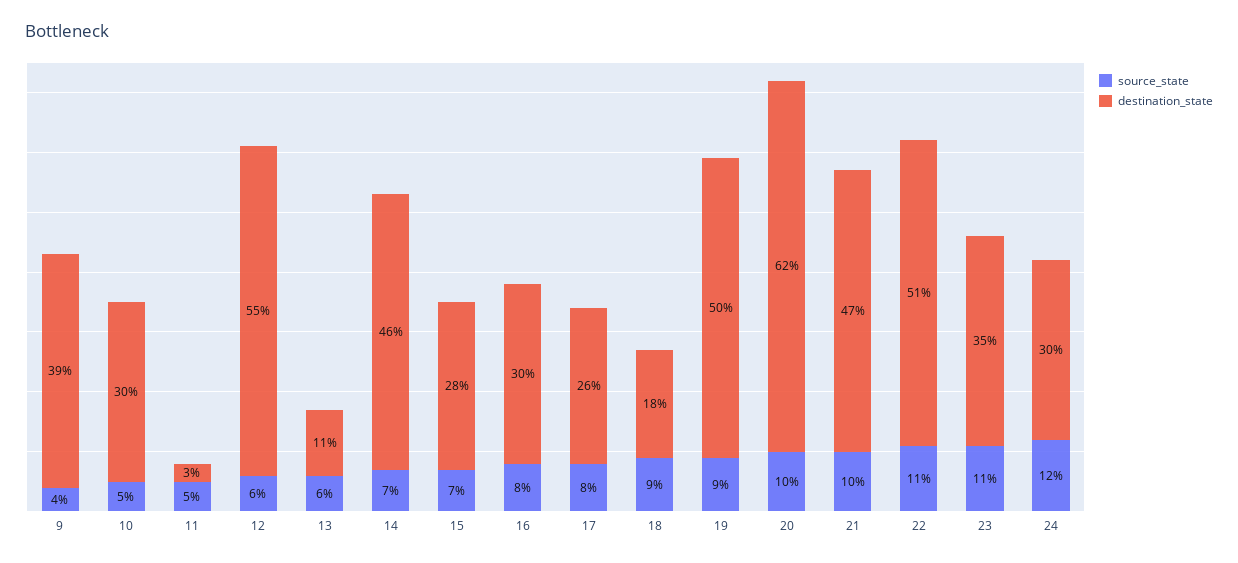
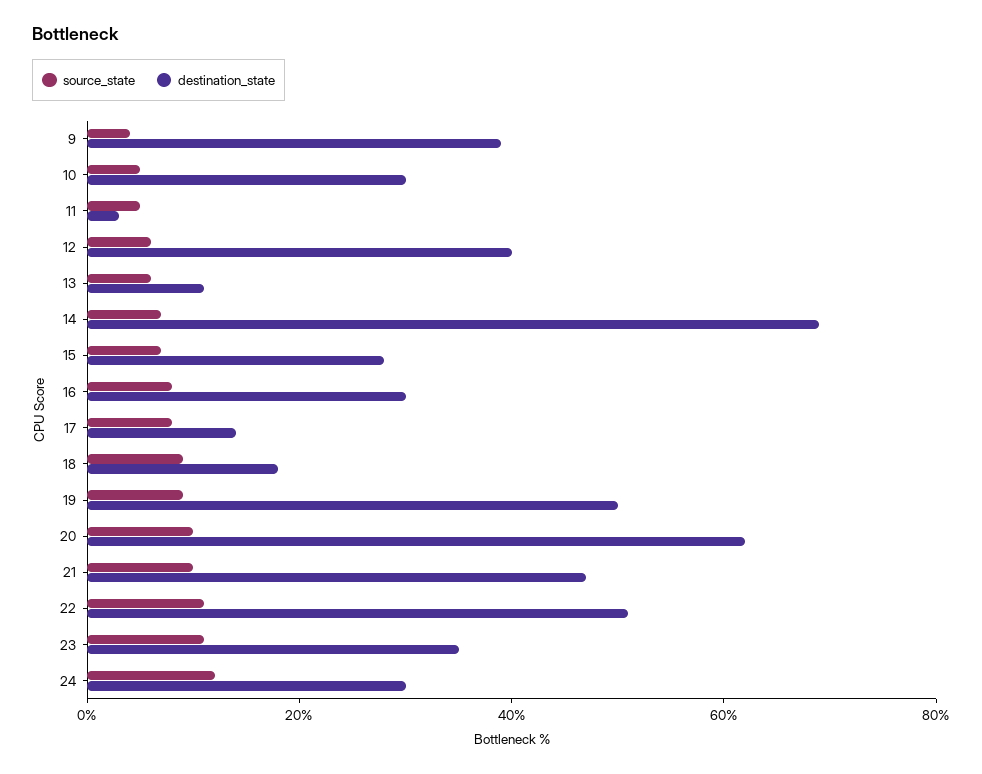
  {
    "source_state": {
      "9": 4,
      "10": 5,
      "11": 5,
      "12": 6,
      "13": 6,
      "14": 7,
      "15": 7,
      "16": 8,
      "17": 8,
      "18": 9,
      "19": 9,
      "20": 10,
      "21": 10,
      "22": 11,
      "23": 11,
      "24": 12
    },
    "destination_state": {
      "9": 39,
      "10": 30,
      "11": 3,
-     "12": 55,
+     "12": 40,
      "13": 11,
-     "14": 46,
+     "14": 70,
      "15": 28,
      "16": 30,
-     "17": 26,
+     "17": 15,
      "18": 18,
      "19": 50,
      "20": 62,
      "21": 47,
      "22": 51,
      "23": 35,
      "24": 30
    }
  }

